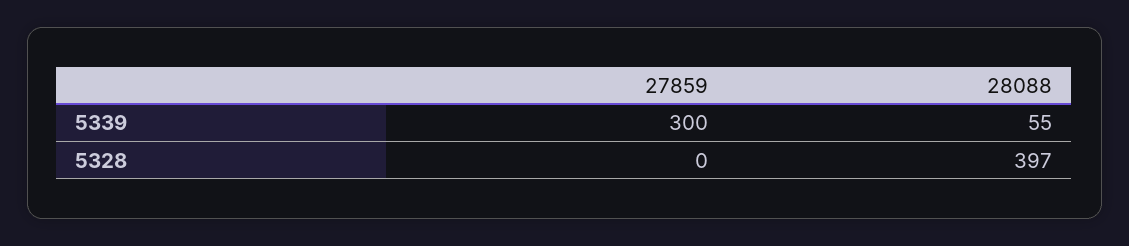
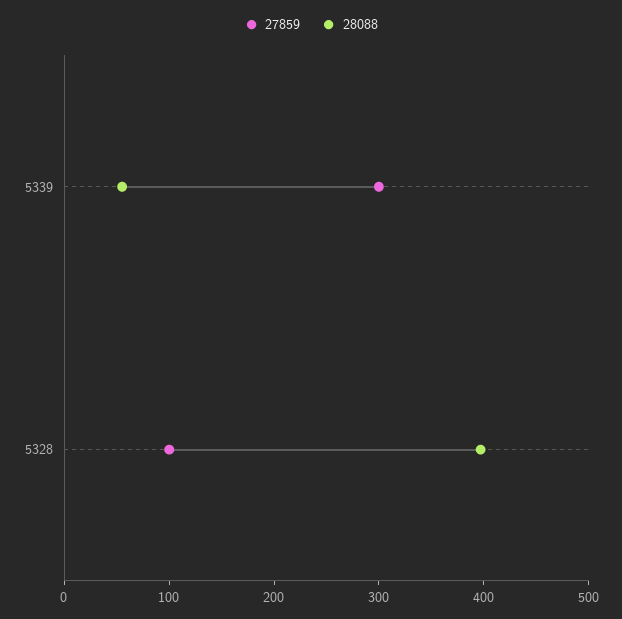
  {
    "27859": {
      "5339": 300,
-     "5328": 0
+     "5328": 100
    },
    "28088": {
      "5339": 55,
      "5328": 397
    }
  }

